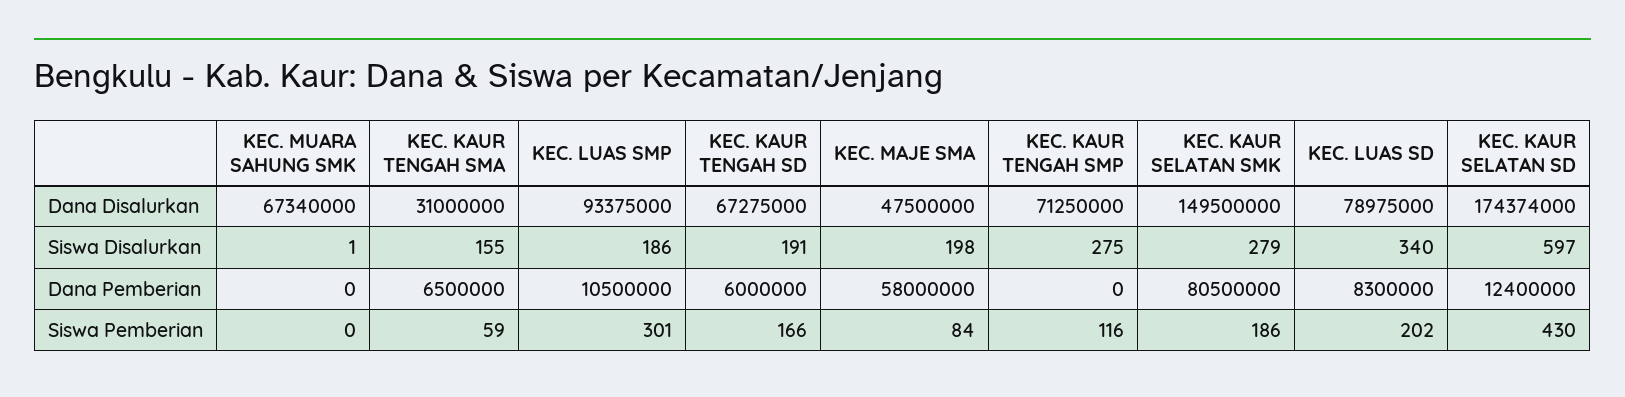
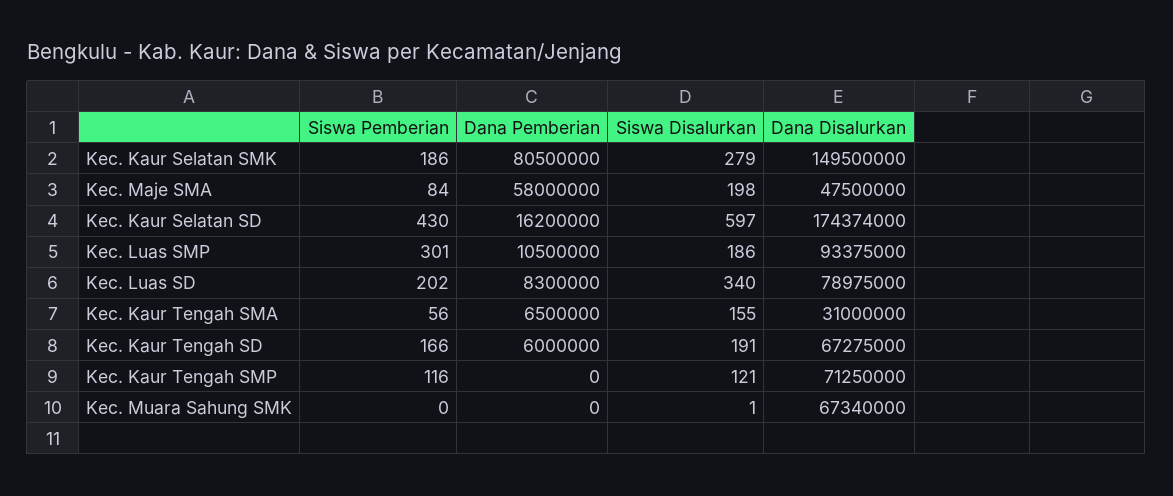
  {
    "KEC. MUARA SAHUNG SMK": {
      "Dana Disalurkan": 67340000,
      "Siswa Disalurkan": 1,
      "Dana Pemberian": 0,
      "Siswa Pemberian": 0
    },
    "KEC. KAUR TENGAH SMA": {
      "Dana Disalurkan": 31000000,
      "Siswa Disalurkan": 155,
      "Dana Pemberian": 6500000,
-     "Siswa Pemberian": 59
+     "Siswa Pemberian": 56
    },
    "KEC. LUAS SMP": {
      "Dana Disalurkan": 93375000,
      "Siswa Disalurkan": 186,
      "Dana Pemberian": 10500000,
      "Siswa Pemberian": 301
    },
    "KEC. KAUR TENGAH SD": {
      "Dana Disalurkan": 67275000,
      "Siswa Disalurkan": 191,
      "Dana Pemberian": 6000000,
      "Siswa Pemberian": 166
    },
    "KEC. MAJE SMA": {
      "Dana Disalurkan": 47500000,
      "Siswa Disalurkan": 198,
      "Dana Pemberian": 58000000,
      "Siswa Pemberian": 84
    },
    "KEC. KAUR TENGAH SMP": {
      "Dana Disalurkan": 71250000,
-     "Siswa Disalurkan": 275,
+     "Siswa Disalurkan": 121,
      "Dana Pemberian": 0,
      "Siswa Pemberian": 116
    },
    "KEC. KAUR SELATAN SMK": {
      "Dana Disalurkan": 149500000,
      "Siswa Disalurkan": 279,
      "Dana Pemberian": 80500000,
      "Siswa Pemberian": 186
    },
    "KEC. LUAS SD": {
      "Dana Disalurkan": 78975000,
      "Siswa Disalurkan": 340,
      "Dana Pemberian": 8300000,
      "Siswa Pemberian": 202
    },
    "KEC. KAUR SELATAN SD": {
      "Dana Disalurkan": 174374000,
      "Siswa Disalurkan": 597,
-     "Dana Pemberian": 12400000,
+     "Dana Pemberian": 16200000,
      "Siswa Pemberian": 430
    }
  }

